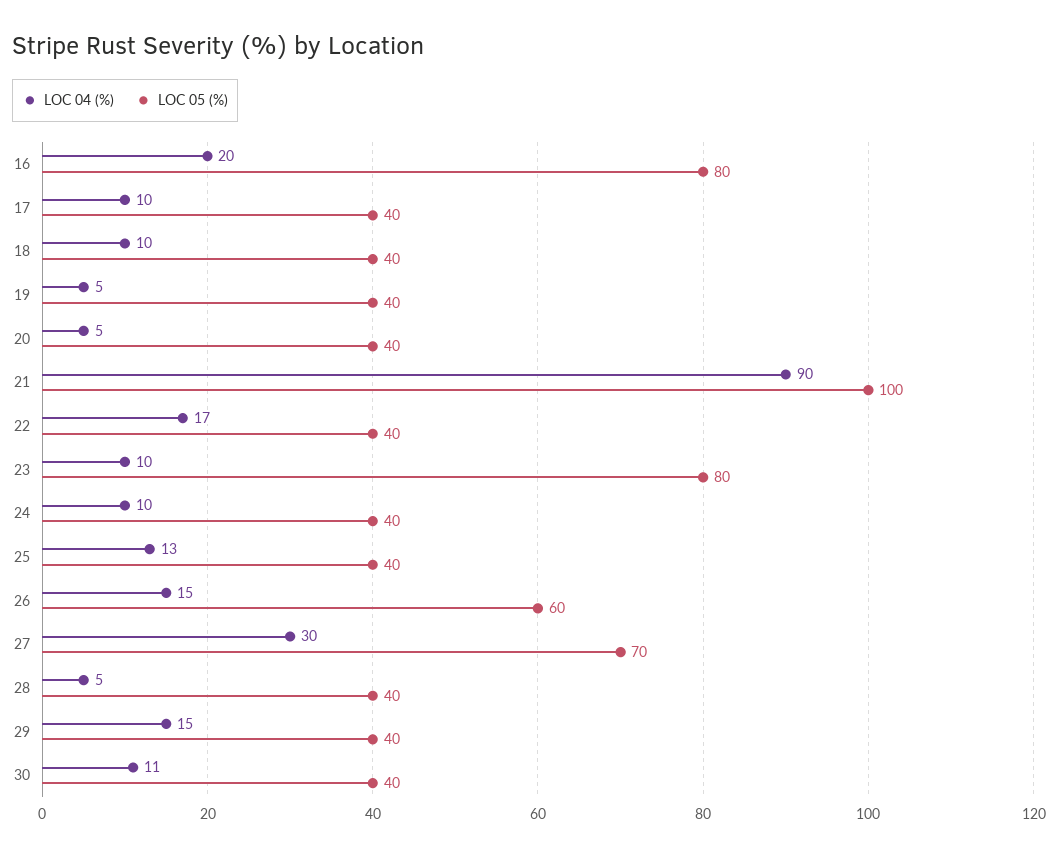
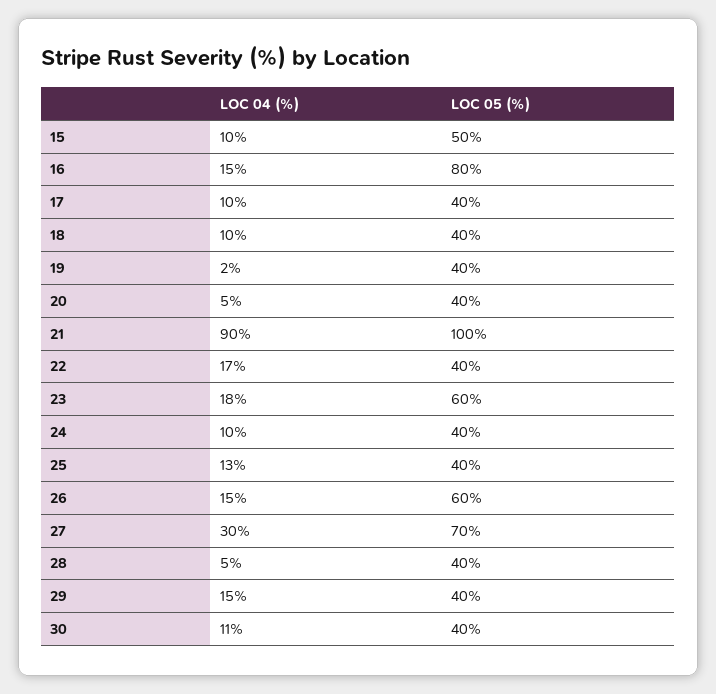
  {
    "LOC 04 (%)": {
-     "16": 20,
+     "16": 15,
      "17": 10,
      "18": 10,
-     "19": 5,
+     "19": 2,
      "20": 5,
      "21": 90,
      "22": 17,
-     "23": 10,
+     "23": 18,
      "24": 10,
      "25": 13,
      "26": 15,
      "27": 30,
      "28": 5,
      "29": 15,
-     "30": 11
+     "30": 11,
+     "15": 10
    },
    "LOC 05 (%)": {
      "16": 80,
      "17": 40,
      "18": 40,
      "19": 40,
      "20": 40,
      "21": 100,
      "22": 40,
-     "23": 80,
+     "23": 60,
      "24": 40,
      "25": 40,
      "26": 60,
      "27": 70,
      "28": 40,
      "29": 40,
-     "30": 40
+     "30": 40,
+     "15": 50
    }
  }

